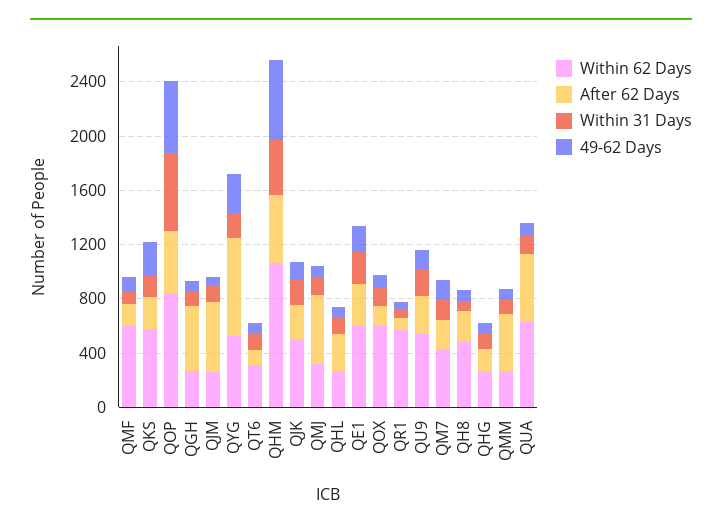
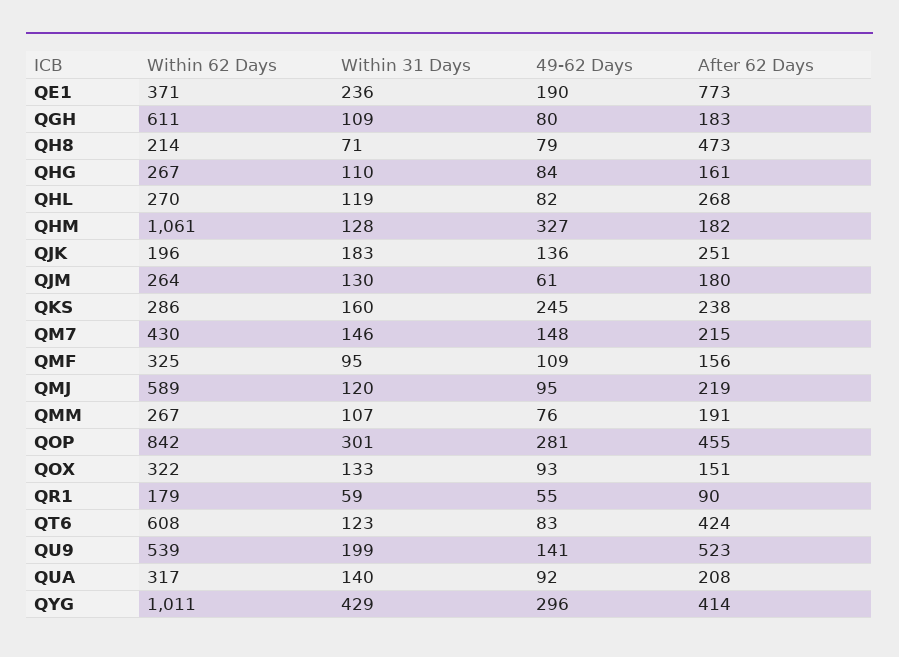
  {
    "Within 62 Days": {
-     "QMF": 600,
+     "QMF": 325,
-     "QKS": 600,
+     "QKS": 286,
      "QOP": 842,
-     "QGH": 300,
+     "QGH": 611,
      "QJM": 264,
-     "QYG": 500,
+     "QYG": 1011,
-     "QT6": 300,
+     "QT6": 608,
      "QHM": 1061,
-     "QJK": 500,
+     "QJK": 196,
-     "QMJ": 300,
+     "QMJ": 589,
      "QHL": 270,
-     "QE1": 600,
+     "QE1": 371,
-     "QOX": 600,
+     "QOX": 322,
-     "QR1": 600,
+     "QR1": 179,
      "QU9": 539,
      "QM7": 430,
-     "QH8": 500,
+     "QH8": 214,
      "QHG": 267,
      "QMM": 267,
-     "QUA": 600
+     "QUA": 317
    },
    "After 62 Days": {
      "QMF": 156,
      "QKS": 238,
      "QOP": 455,
-     "QGH": 500,
+     "QGH": 183,
-     "QJM": 500,
+     "QJM": 180,
-     "QYG": 700,
+     "QYG": 414,
-     "QT6": 100,
+     "QT6": 424,
-     "QHM": 500,
+     "QHM": 182,
      "QJK": 251,
-     "QMJ": 500,
+     "QMJ": 219,
      "QHL": 268,
-     "QE1": 300,
+     "QE1": 773,
      "QOX": 151,
      "QR1": 90,
-     "QU9": 300,
+     "QU9": 523,
      "QM7": 215,
-     "QH8": 200,
+     "QH8": 473,
      "QHG": 161,
-     "QMM": 400,
+     "QMM": 191,
-     "QUA": 500
+     "QUA": 208
    },
    "Within 31 Days": {
      "QMF": 95,
      "QKS": 160,
-     "QOP": 600,
+     "QOP": 301,
      "QGH": 109,
      "QJM": 130,
-     "QYG": 200,
+     "QYG": 429,
      "QT6": 123,
-     "QHM": 400,
+     "QHM": 128,
      "QJK": 183,
      "QMJ": 120,
      "QHL": 119,
      "QE1": 236,
      "QOX": 133,
      "QR1": 59,
      "QU9": 199,
      "QM7": 146,
      "QH8": 71,
      "QHG": 110,
      "QMM": 107,
      "QUA": 140
    },
    "49-62 Days": {
      "QMF": 109,
      "QKS": 245,
-     "QOP": 500,
+     "QOP": 281,
      "QGH": 80,
      "QJM": 61,
      "QYG": 296,
      "QT6": 83,
-     "QHM": 600,
+     "QHM": 327,
      "QJK": 136,
      "QMJ": 95,
      "QHL": 82,
      "QE1": 190,
      "QOX": 93,
      "QR1": 55,
      "QU9": 141,
      "QM7": 148,
      "QH8": 79,
      "QHG": 84,
      "QMM": 76,
      "QUA": 92
    }
  }

